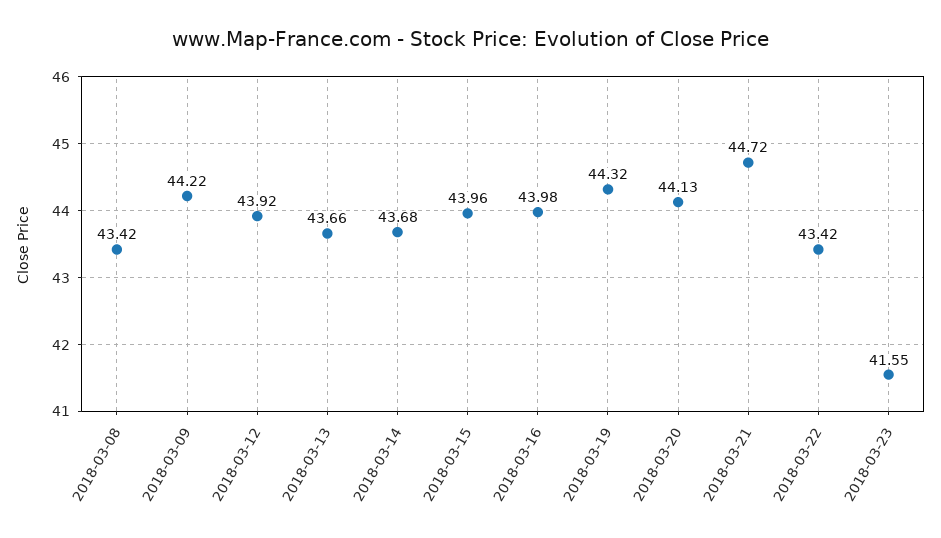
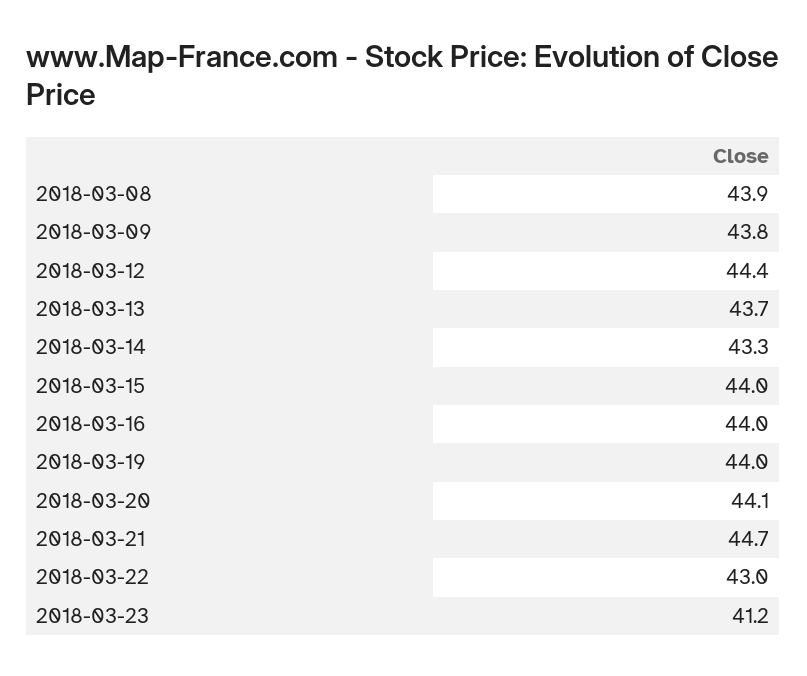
  {
-   "2018-03-08": 43.42,
+   "2018-03-08": 43.9,
-   "2018-03-09": 44.22,
+   "2018-03-09": 43.8,
-   "2018-03-12": 43.92,
+   "2018-03-12": 44.4,
    "2018-03-13": 43.66,
-   "2018-03-14": 43.68,
+   "2018-03-14": 43.3,
    "2018-03-15": 43.96,
    "2018-03-16": 43.98,
-   "2018-03-19": 44.32,
+   "2018-03-19": 44,
    "2018-03-20": 44.13,
    "2018-03-21": 44.72,
-   "2018-03-22": 43.42,
+   "2018-03-22": 43,
-   "2018-03-23": 41.55
+   "2018-03-23": 41.2
  }

